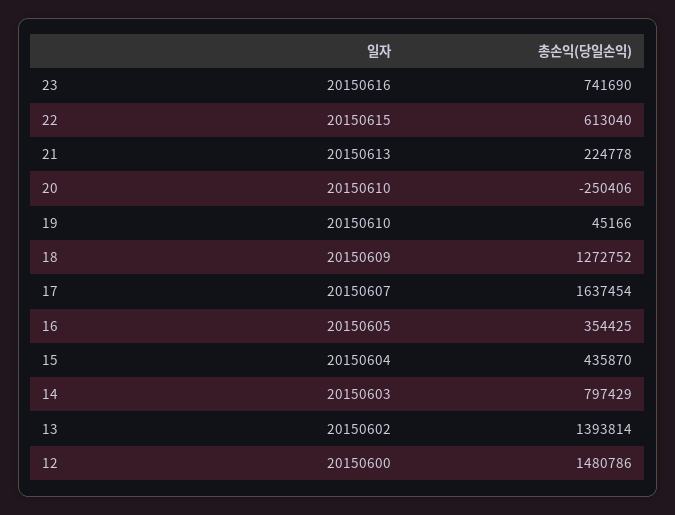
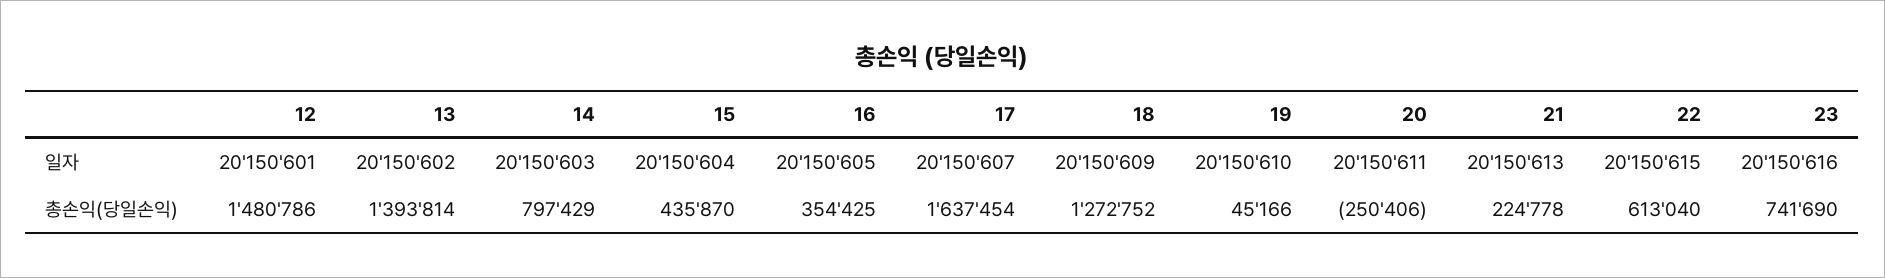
  {
    "일자": {
      "23": 20150616,
      "22": 20150615,
      "21": 20150613,
-     "20": 20150610,
+     "20": 20150611,
      "19": 20150610,
      "18": 20150609,
      "17": 20150607,
      "16": 20150605,
      "15": 20150604,
      "14": 20150603,
      "13": 20150602,
-     "12": 20150600
+     "12": 20150601
    },
    "총손익(당일손익)": {
      "23": 741690,
      "22": 613040,
      "21": 224778,
      "20": -250406,
      "19": 45166,
      "18": 1272752,
      "17": 1637454,
      "16": 354425,
      "15": 435870,
      "14": 797429,
      "13": 1393814,
      "12": 1480786
    }
  }

